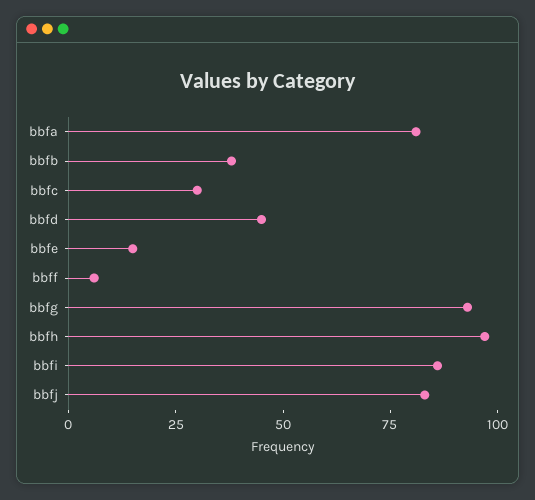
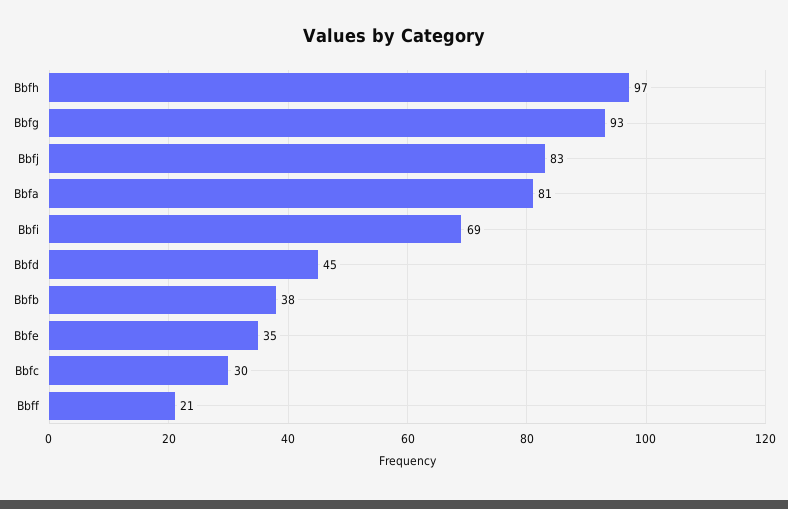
  {
    "bbfa": 81,
    "bbfb": 38,
    "bbfc": 30,
    "bbfd": 45,
-   "bbfe": 15,
+   "bbfe": 35,
-   "bbff": 5,
+   "bbff": 21,
    "bbfg": 93,
    "bbfh": 97,
-   "bbfi": 85,
+   "bbfi": 69,
    "bbfj": 83
  }

